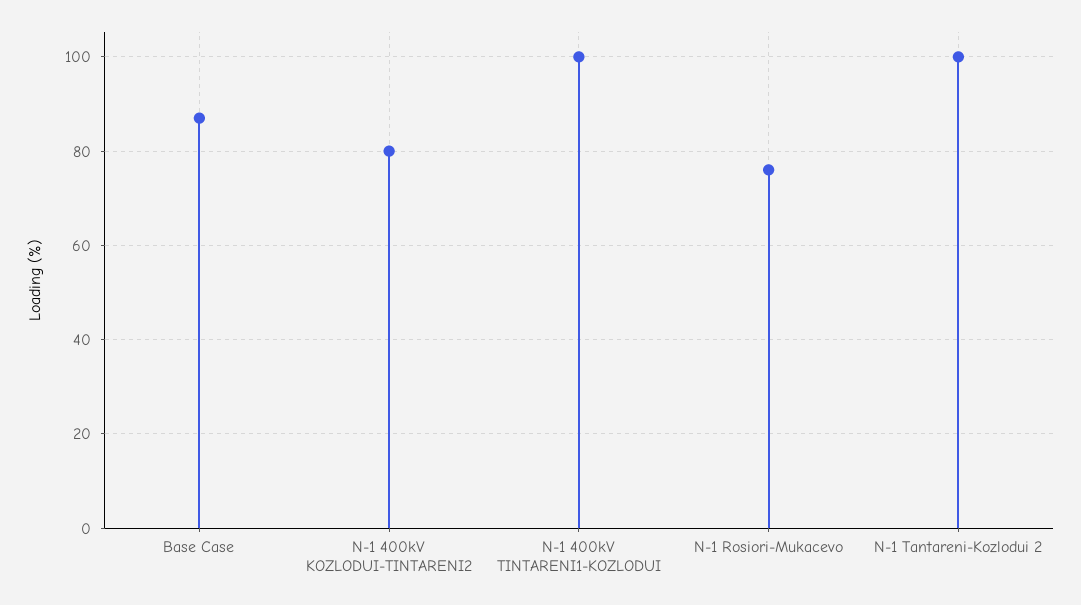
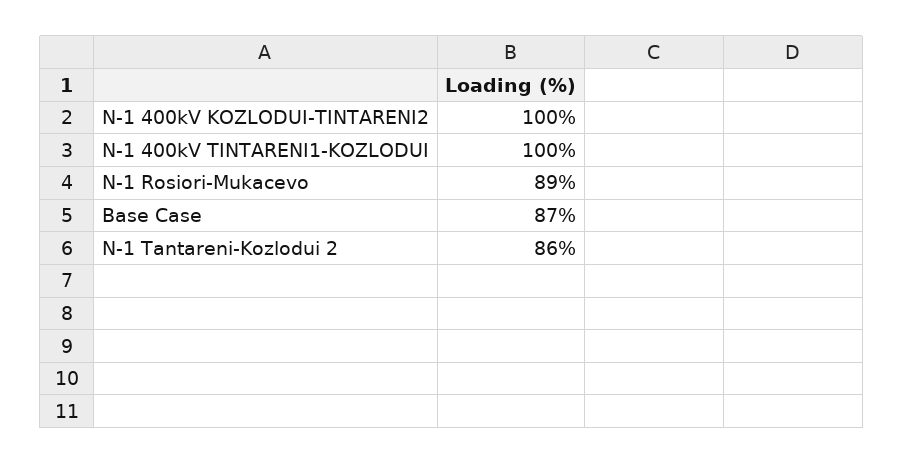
  {
    "Base Case": 87,
-   "N-1 400kV KOZLODUI-TINTARENI2": 80,
+   "N-1 400kV KOZLODUI-TINTARENI2": 100,
    "N-1 400kV TINTARENI1-KOZLODUI": 100,
-   "N-1 Rosiori-Mukacevo": 75,
+   "N-1 Rosiori-Mukacevo": 89,
-   "N-1 Tantareni-Kozlodui 2": 100
+   "N-1 Tantareni-Kozlodui 2": 86
  }

